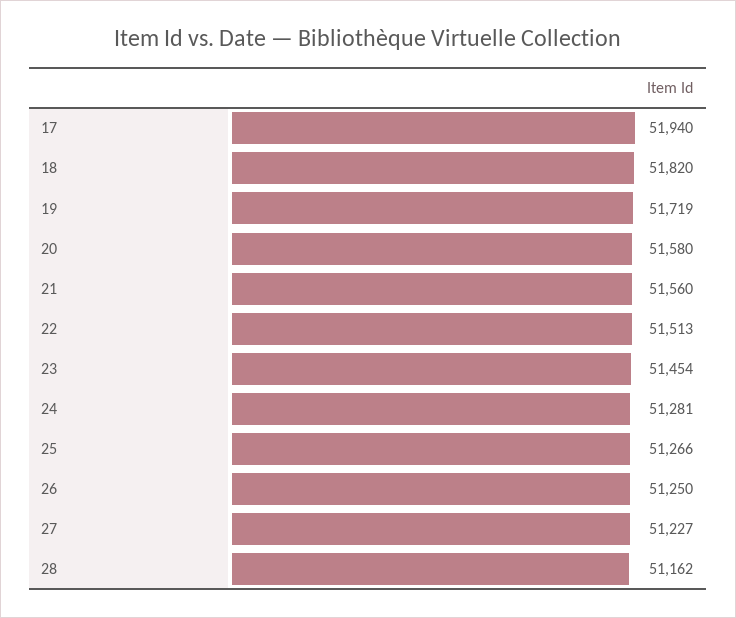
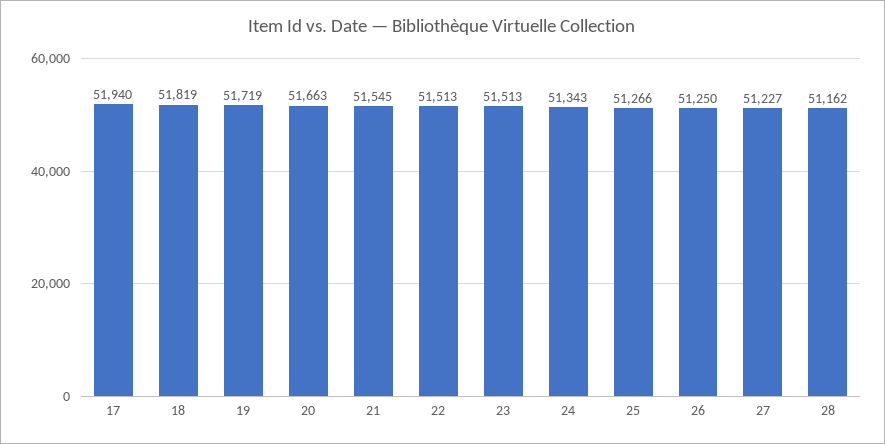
  {
    "17": 51940,
-   "18": 51820,
+   "18": 51819,
    "19": 51719,
-   "20": 51580,
+   "20": 51663,
-   "21": 51560,
+   "21": 51545,
    "22": 51513,
-   "23": 51454,
+   "23": 51513,
-   "24": 51281,
+   "24": 51343,
    "25": 51266,
    "26": 51250,
    "27": 51227,
    "28": 51162
  }

